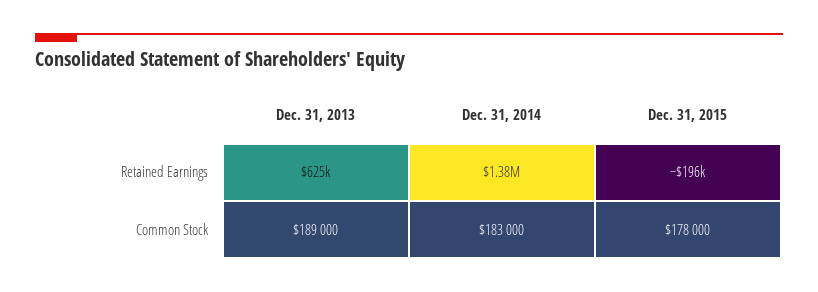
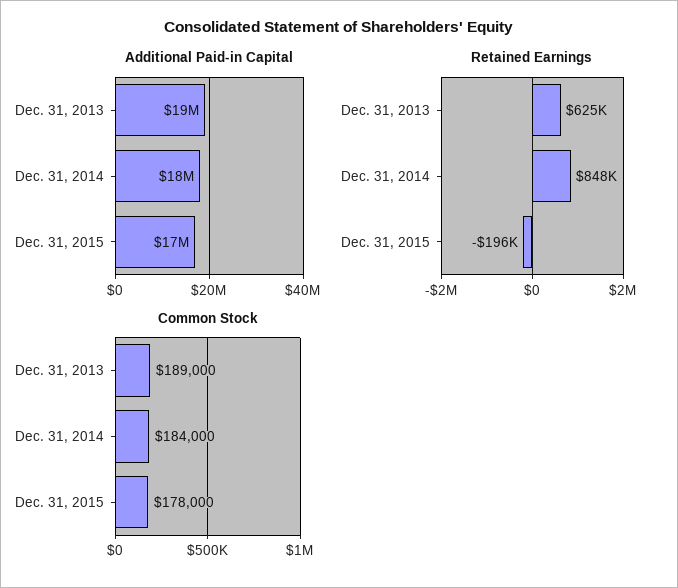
  {
    "Retained Earnings": {
      "Dec. 31, 2013": 625000,
-     "Dec. 31, 2014": 1380000,
+     "Dec. 31, 2014": 848000,
      "Dec. 31, 2015": -196000
    },
    "Common Stock": {
      "Dec. 31, 2013": 189000,
-     "Dec. 31, 2014": 183000,
+     "Dec. 31, 2014": 184000,
      "Dec. 31, 2015": 178000
-   }
+   },
+   "Additional Paid-in Capital": {
+     "Dec. 31, 2013": 19000000,
+     "Dec. 31, 2014": 18000000,
+     "Dec. 31, 2015": 17000000
+   }
  }

